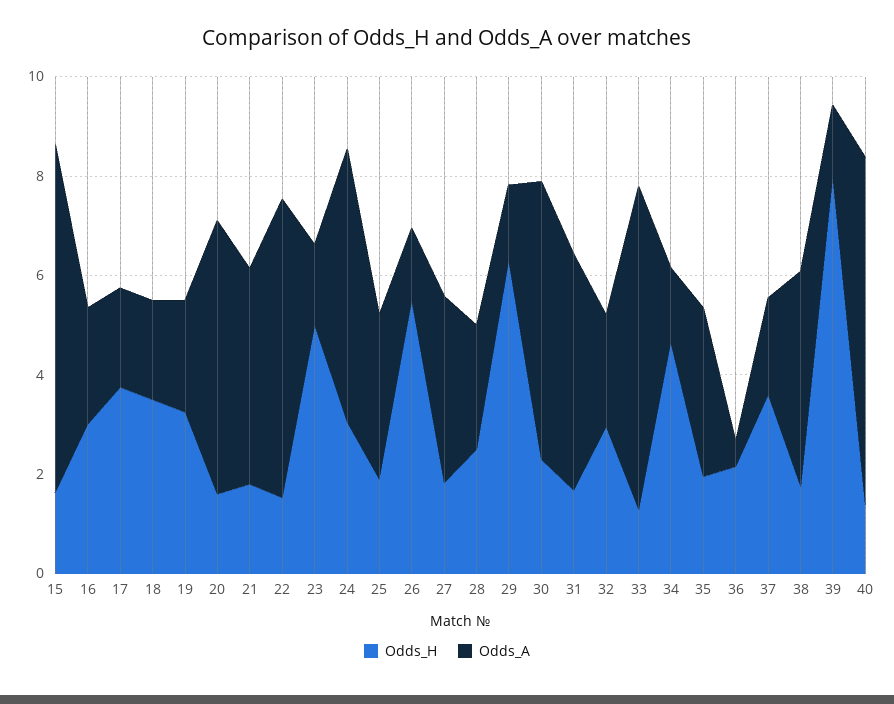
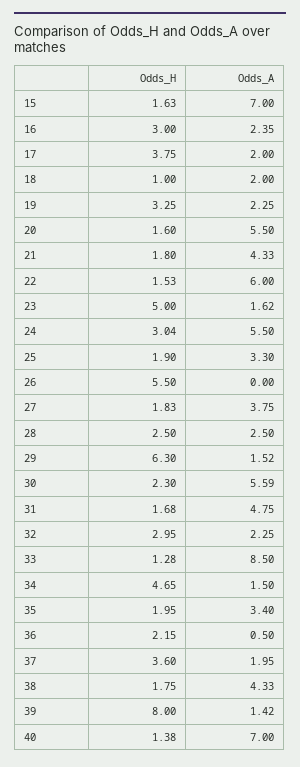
  {
    "Odds_H": {
      "15": 1.63,
      "16": 3,
      "17": 3.75,
-     "18": 3.5,
+     "18": 1,
      "19": 3.25,
      "20": 1.6,
      "21": 1.8,
      "22": 1.53,
      "23": 5,
      "24": 3.04,
      "25": 1.9,
      "26": 5.5,
      "27": 1.83,
      "28": 2.5,
      "29": 6.3,
      "30": 2.3,
      "31": 1.68,
      "32": 2.95,
      "33": 1.28,
      "34": 4.65,
      "35": 1.95,
      "36": 2.15,
      "37": 3.6,
      "38": 1.75,
      "39": 8,
      "40": 1.38
    },
    "Odds_A": {
      "15": 7,
      "16": 2.35,
      "17": 2,
      "18": 2,
      "19": 2.25,
      "20": 5.5,
      "21": 4.33,
      "22": 6,
      "23": 1.62,
      "24": 5.5,
      "25": 3.3,
-     "26": 1.5,
+     "26": 0,
      "27": 3.75,
      "28": 2.5,
      "29": 1.52,
      "30": 5.59,
      "31": 4.75,
      "32": 2.25,
-     "33": 6.5,
+     "33": 8.5,
      "34": 1.5,
      "35": 3.4,
      "36": 0.5,
      "37": 1.95,
      "38": 4.33,
      "39": 1.42,
      "40": 7
    }
  }

